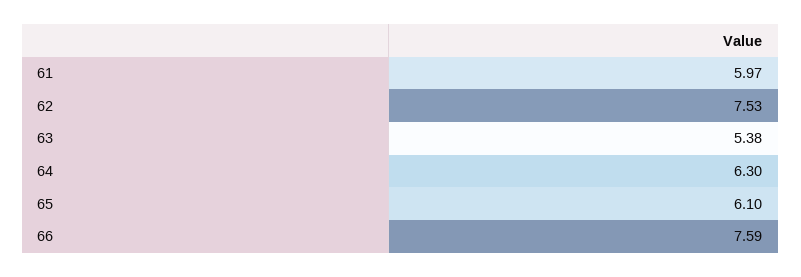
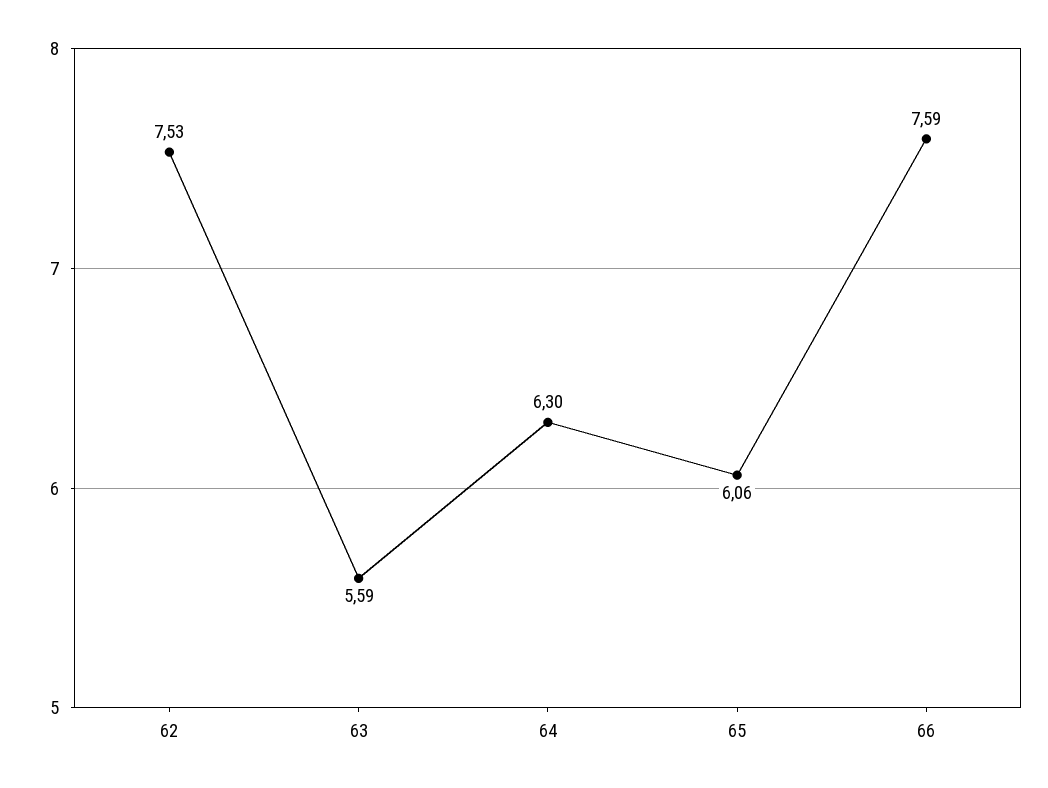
  {
-   "61": 5.97,
    "62": 7.53,
-   "63": 5.38,
+   "63": 5.59,
    "64": 6.3,
-   "65": 6.1,
+   "65": 6.06,
    "66": 7.59
  }

